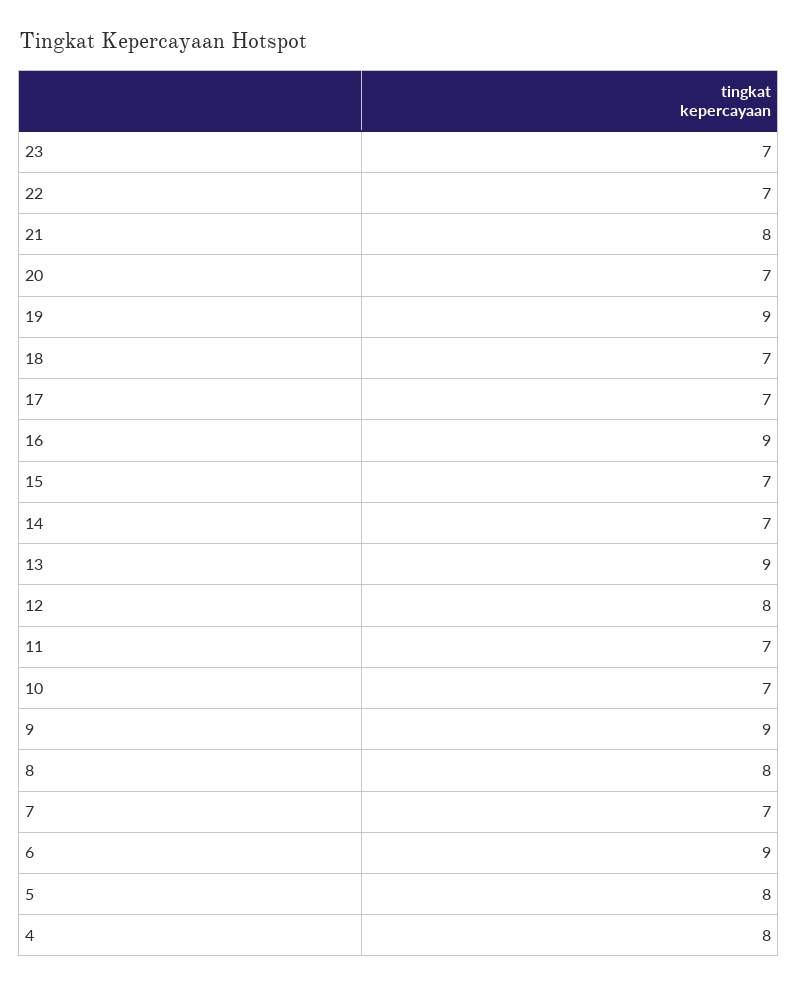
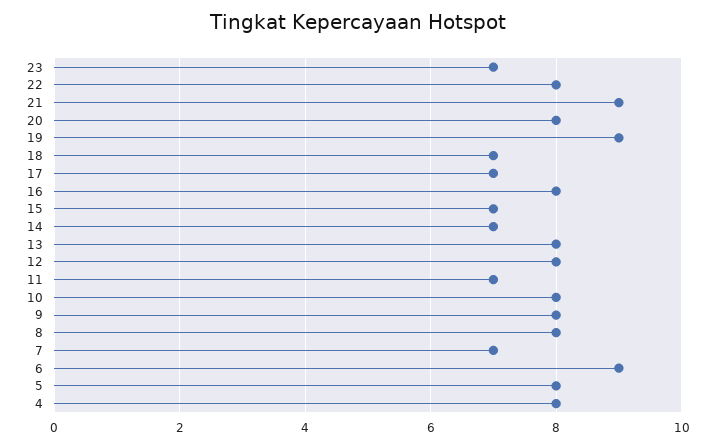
  {
    "23": 7,
-   "22": 7,
+   "22": 8,
-   "21": 8,
+   "21": 9,
-   "20": 7,
+   "20": 8,
    "19": 9,
    "18": 7,
    "17": 7,
-   "16": 9,
+   "16": 8,
    "15": 7,
    "14": 7,
-   "13": 9,
+   "13": 8,
    "12": 8,
    "11": 7,
-   "10": 7,
+   "10": 8,
-   "9": 9,
+   "9": 8,
    "8": 8,
    "7": 7,
    "6": 9,
    "5": 8,
    "4": 8
  }

